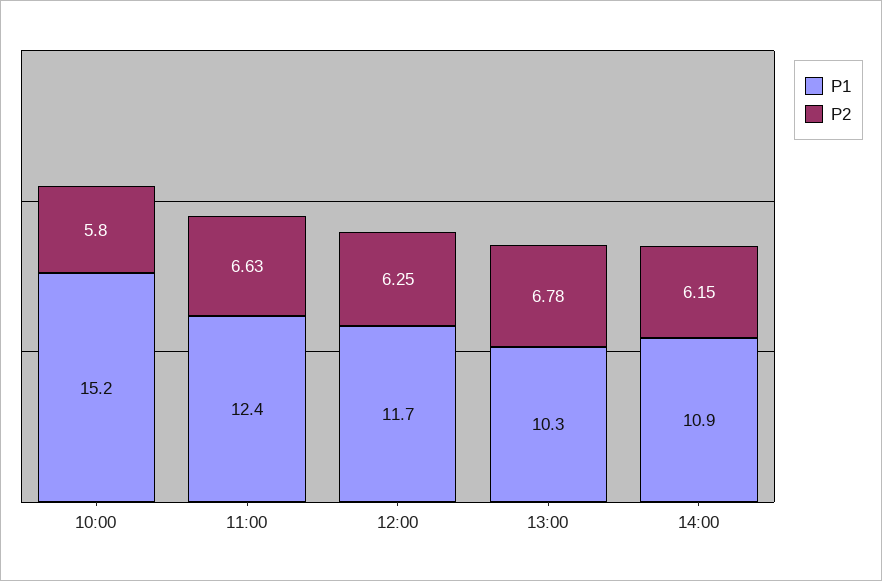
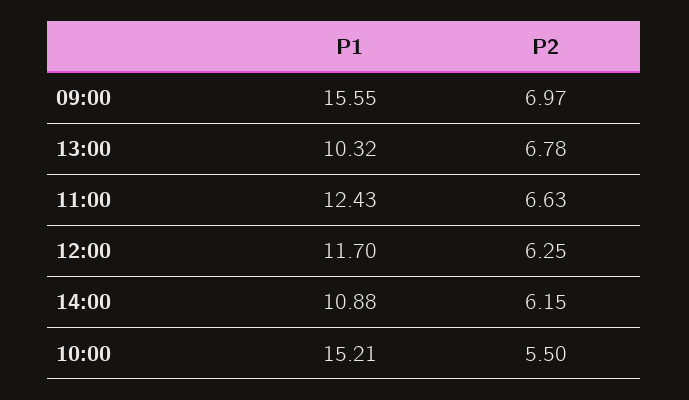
  {
    "P1": {
      "10:00": 15.21,
      "11:00": 12.43,
      "12:00": 11.7,
      "13:00": 10.32,
-     "14:00": 10.88
+     "14:00": 10.88,
+     "09:00": 15.55
    },
    "P2": {
-     "10:00": 5.8,
+     "10:00": 5.5,
      "11:00": 6.63,
      "12:00": 6.25,
      "13:00": 6.78,
-     "14:00": 6.15
+     "14:00": 6.15,
+     "09:00": 6.97
    }
  }

